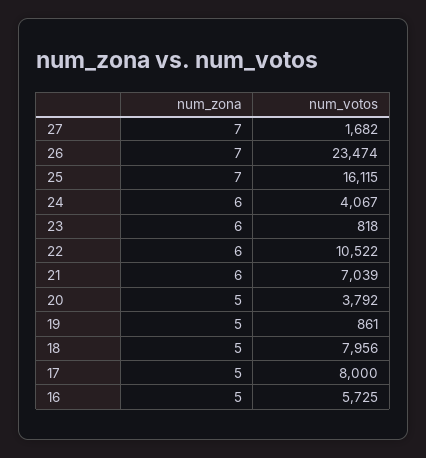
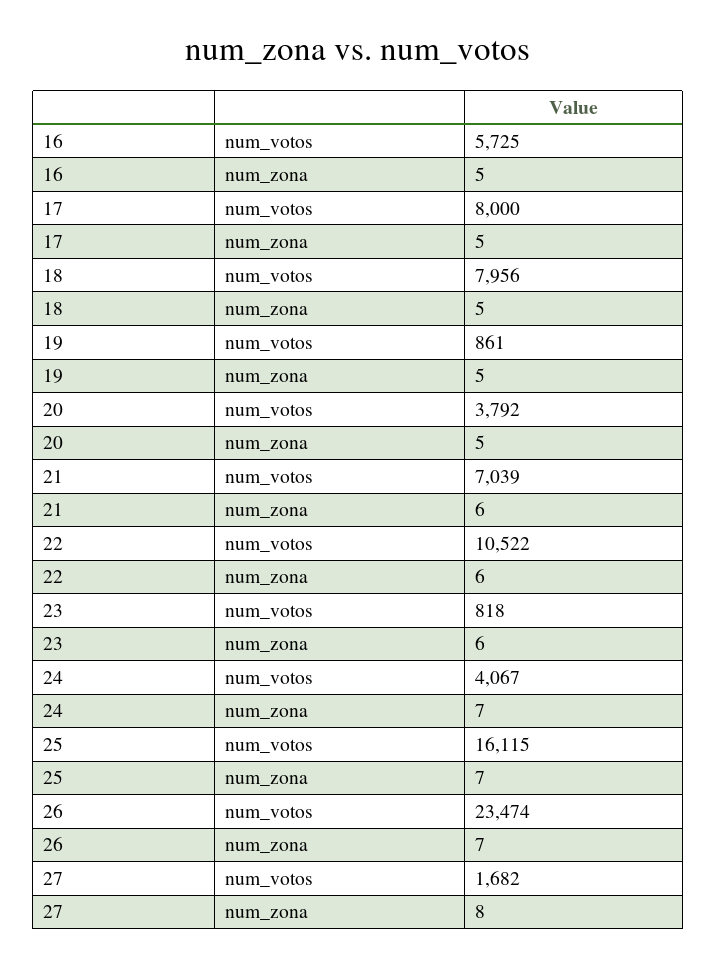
  {
    "num_zona": {
-     "27": 7,
+     "27": 8,
      "26": 7,
      "25": 7,
-     "24": 6,
+     "24": 7,
      "23": 6,
      "22": 6,
      "21": 6,
      "20": 5,
      "19": 5,
      "18": 5,
      "17": 5,
      "16": 5
    },
    "num_votos": {
      "27": 1682,
      "26": 23474,
      "25": 16115,
      "24": 4067,
      "23": 818,
      "22": 10522,
      "21": 7039,
      "20": 3792,
      "19": 861,
      "18": 7956,
      "17": 8000,
      "16": 5725
    }
  }

